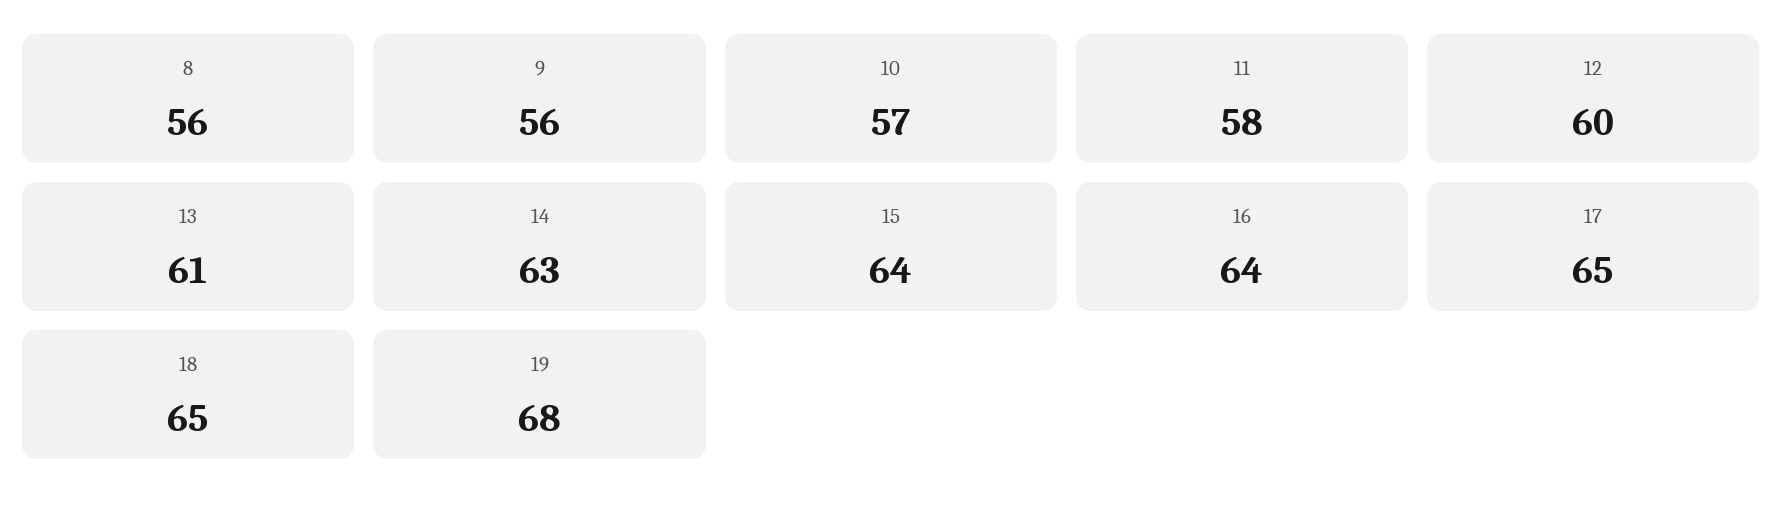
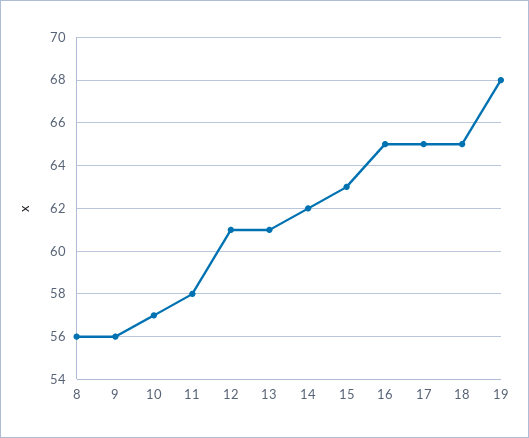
  {
    "8": 56,
    "9": 56,
    "10": 57,
    "11": 58,
-   "12": 60,
+   "12": 61,
    "13": 61,
-   "14": 63,
+   "14": 62,
-   "15": 64,
+   "15": 63,
-   "16": 64,
+   "16": 65,
    "17": 65,
    "18": 65,
    "19": 68
  }

